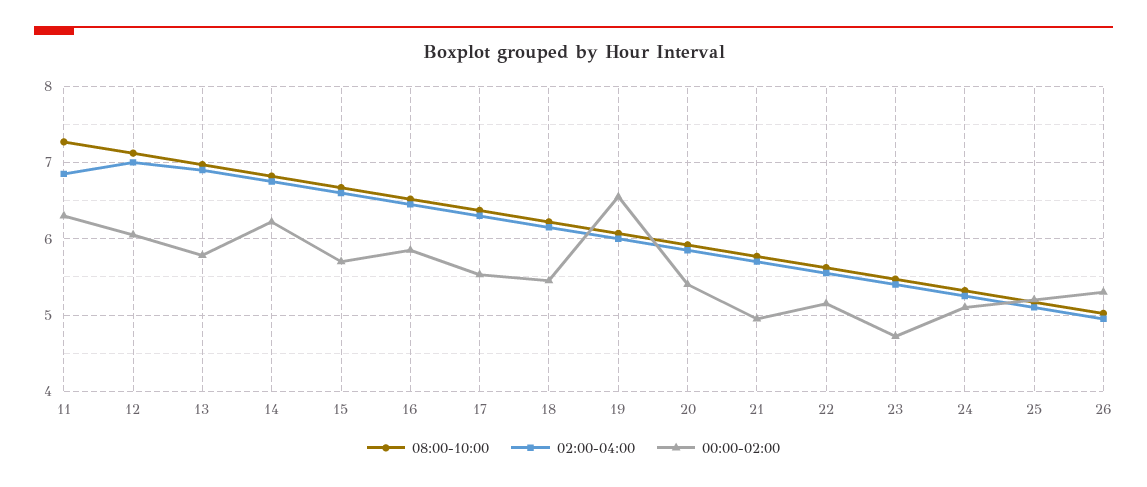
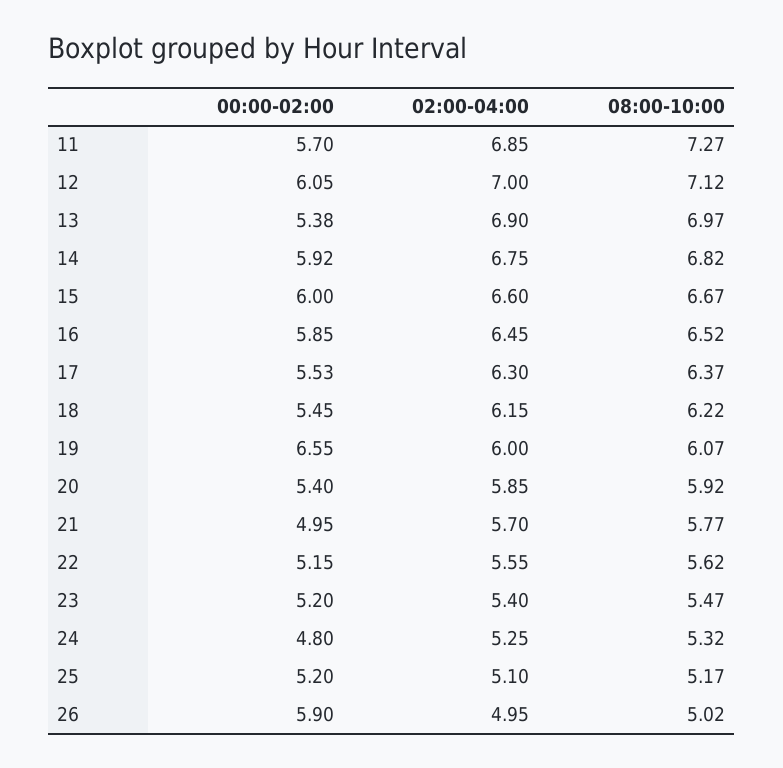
  {
    "08:00-10:00": {
      "11": 7.27,
      "12": 7.12,
      "13": 6.97,
      "14": 6.82,
      "15": 6.67,
      "16": 6.52,
      "17": 6.37,
      "18": 6.22,
      "19": 6.07,
      "20": 5.92,
      "21": 5.77,
      "22": 5.62,
      "23": 5.47,
      "24": 5.32,
      "25": 5.17,
      "26": 5.02
    },
    "02:00-04:00": {
      "11": 6.85,
      "12": 7,
      "13": 6.9,
      "14": 6.75,
      "15": 6.6,
      "16": 6.45,
      "17": 6.3,
      "18": 6.15,
      "19": 6,
      "20": 5.85,
      "21": 5.7,
      "22": 5.55,
      "23": 5.4,
      "24": 5.25,
      "25": 5.1,
      "26": 4.95
    },
    "00:00-02:00": {
-     "11": 6.3,
+     "11": 5.7,
      "12": 6.05,
-     "13": 5.8,
+     "13": 5.38,
-     "14": 6.2,
+     "14": 5.92,
-     "15": 5.7,
+     "15": 6,
      "16": 5.85,
      "17": 5.53,
      "18": 5.45,
      "19": 6.55,
      "20": 5.4,
      "21": 4.95,
      "22": 5.15,
-     "23": 4.7,
+     "23": 5.2,
-     "24": 5.1,
+     "24": 4.8,
      "25": 5.2,
-     "26": 5.3
+     "26": 5.9
    }
  }

